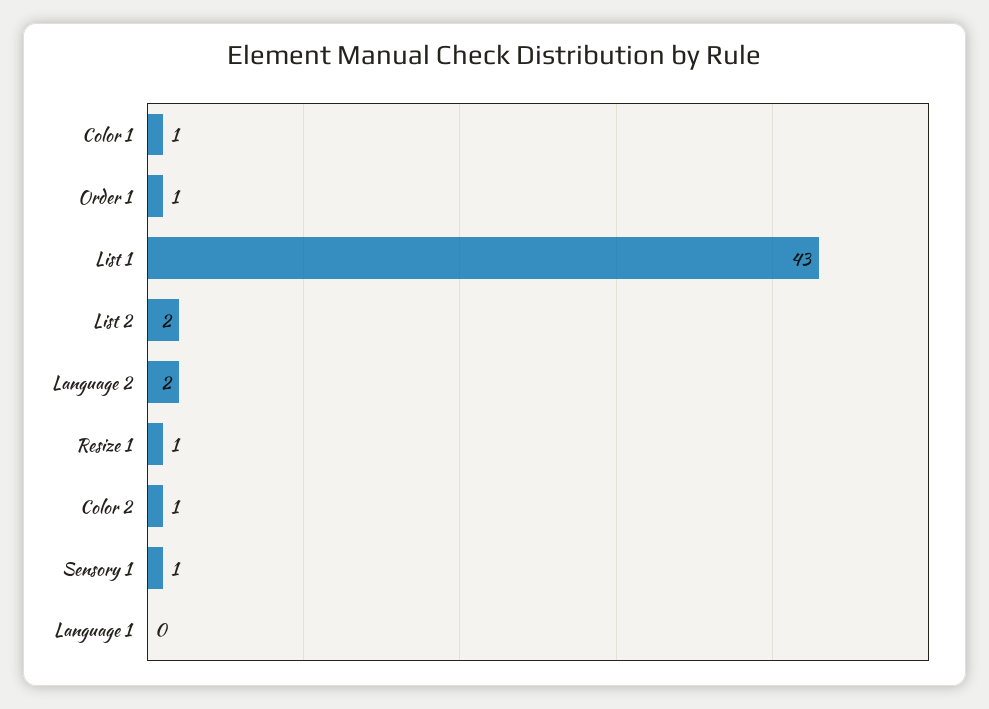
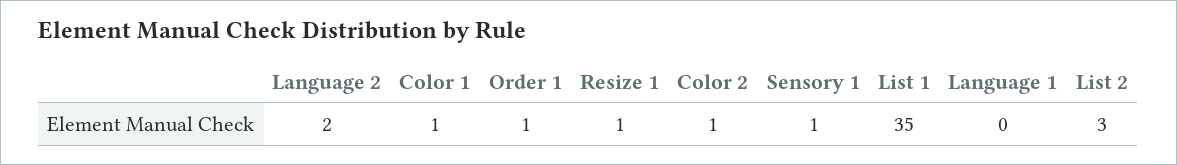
  {
    "Color 1": 1,
    "Order 1": 1,
-   "List 1": 43,
+   "List 1": 35,
-   "List 2": 2,
+   "List 2": 3,
    "Language 2": 2,
    "Resize 1": 1,
    "Color 2": 1,
    "Sensory 1": 1,
    "Language 1": 0
  }

